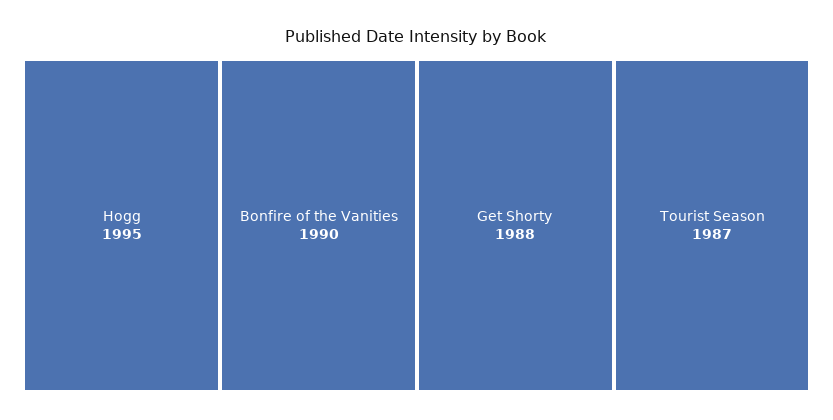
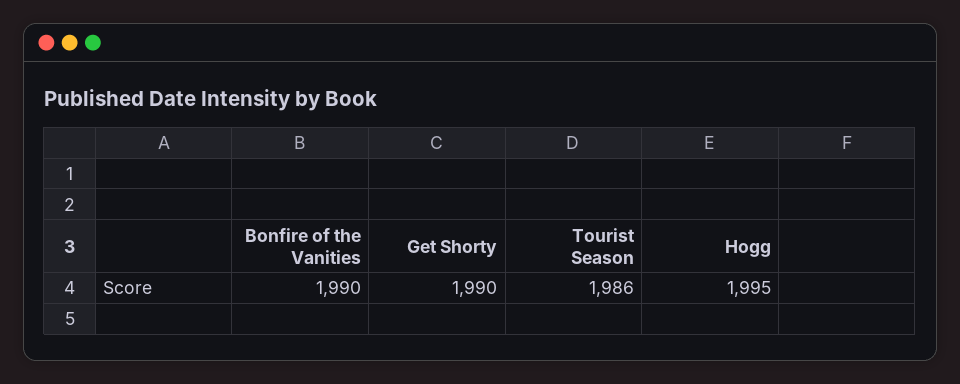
  {
    "Hogg": 1995,
    "Bonfire of the Vanities": 1990,
-   "Get Shorty": 1988,
+   "Get Shorty": 1990,
-   "Tourist Season": 1987
+   "Tourist Season": 1986
  }

